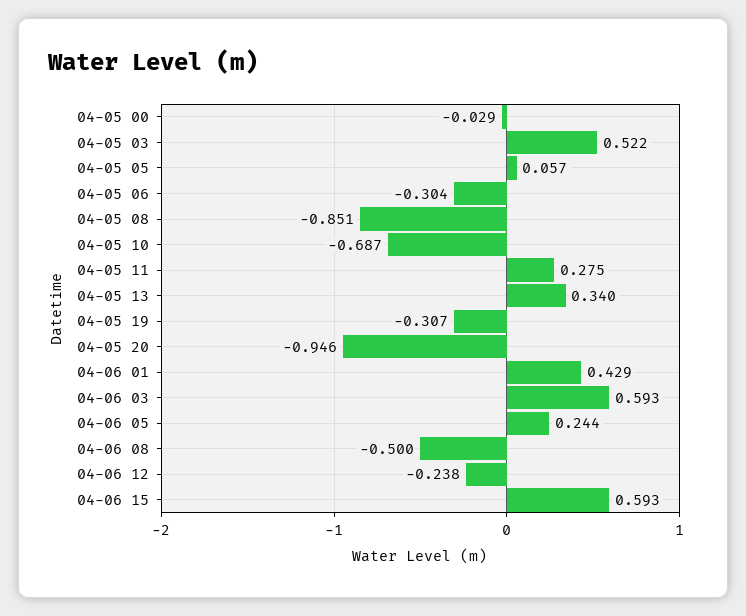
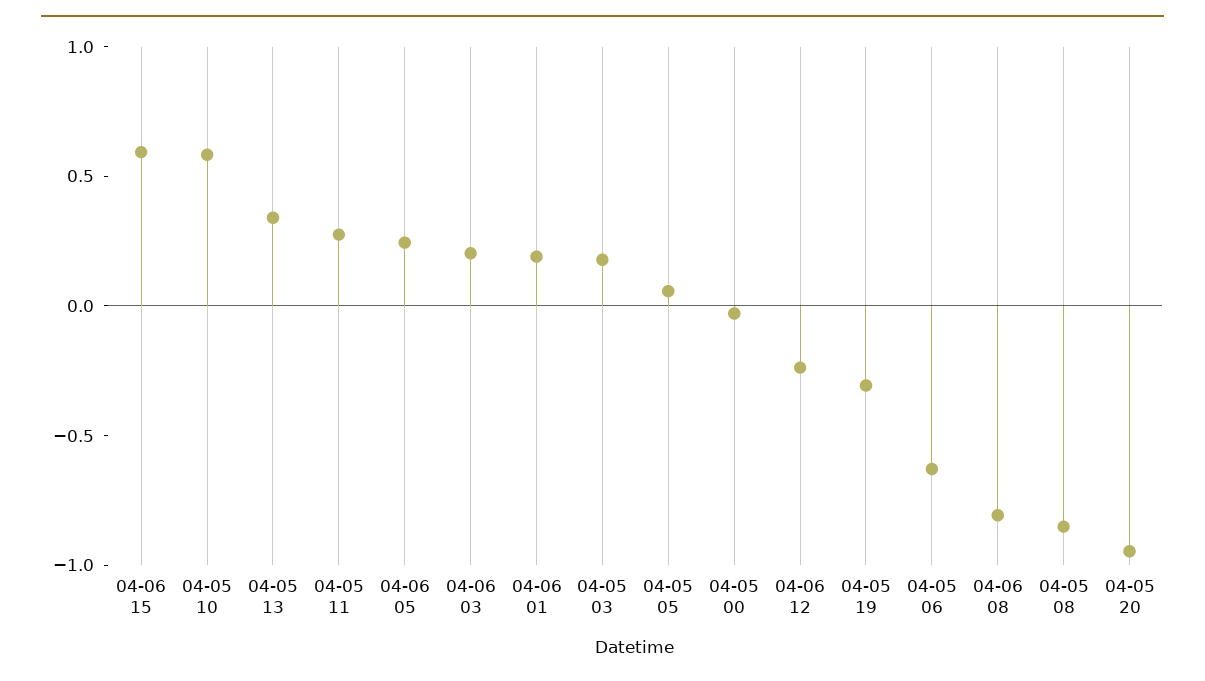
  {
    "04-05 00": -0.029,
-   "04-05 03": 0.522,
+   "04-05 03": 0.2,
    "04-05 05": 0.057,
-   "04-05 06": -0.304,
+   "04-05 06": -0.6,
    "04-05 08": -0.851,
-   "04-05 10": -0.687,
+   "04-05 10": 0.6,
    "04-05 11": 0.275,
    "04-05 13": 0.34,
    "04-05 19": -0.307,
    "04-05 20": -0.946,
-   "04-06 01": 0.429,
+   "04-06 01": 0.2,
-   "04-06 03": 0.593,
+   "04-06 03": 0.2,
    "04-06 05": 0.244,
-   "04-06 08": -0.5,
+   "04-06 08": -0.8,
    "04-06 12": -0.238,
    "04-06 15": 0.593
  }

